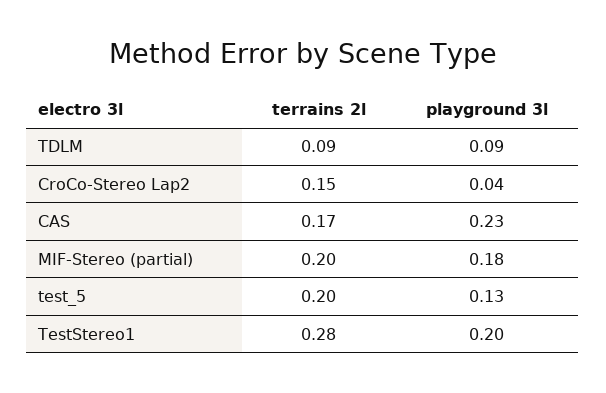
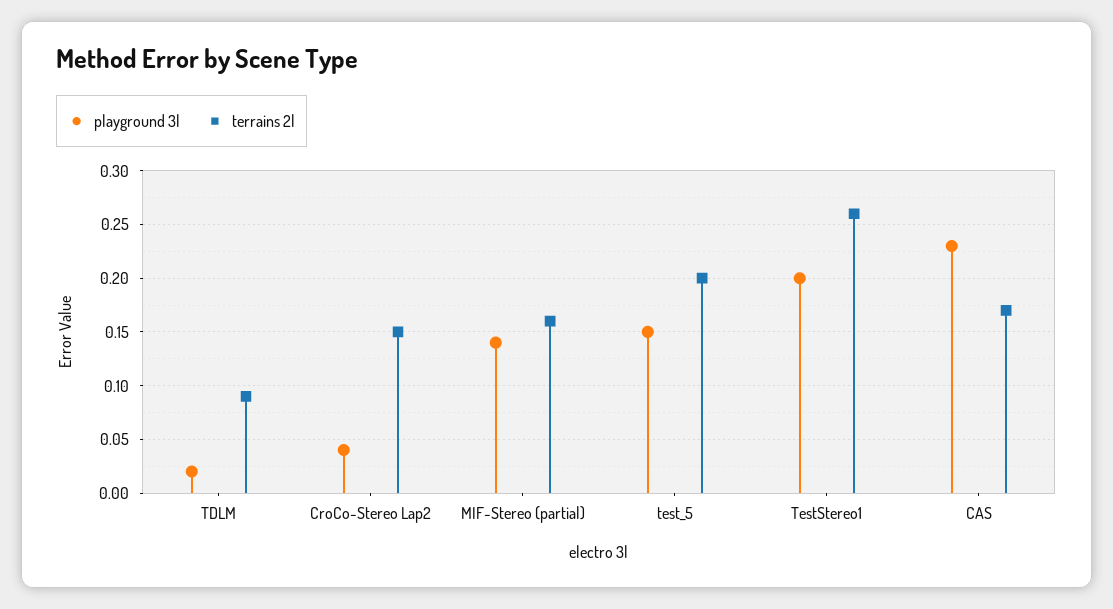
  {
    "terrains 2l": {
      "TDLM": 0.09,
      "CroCo-Stereo Lap2": 0.15,
      "CAS": 0.17,
-     "MIF-Stereo (partial)": 0.2,
+     "MIF-Stereo (partial)": 0.16,
      "test_5": 0.2,
-     "TestStereo1": 0.28
+     "TestStereo1": 0.26
    },
    "playground 3l": {
-     "TDLM": 0.09,
+     "TDLM": 0.02,
      "CroCo-Stereo Lap2": 0.04,
      "CAS": 0.23,
-     "MIF-Stereo (partial)": 0.18,
+     "MIF-Stereo (partial)": 0.14,
-     "test_5": 0.13,
+     "test_5": 0.15,
      "TestStereo1": 0.2
    }
  }

